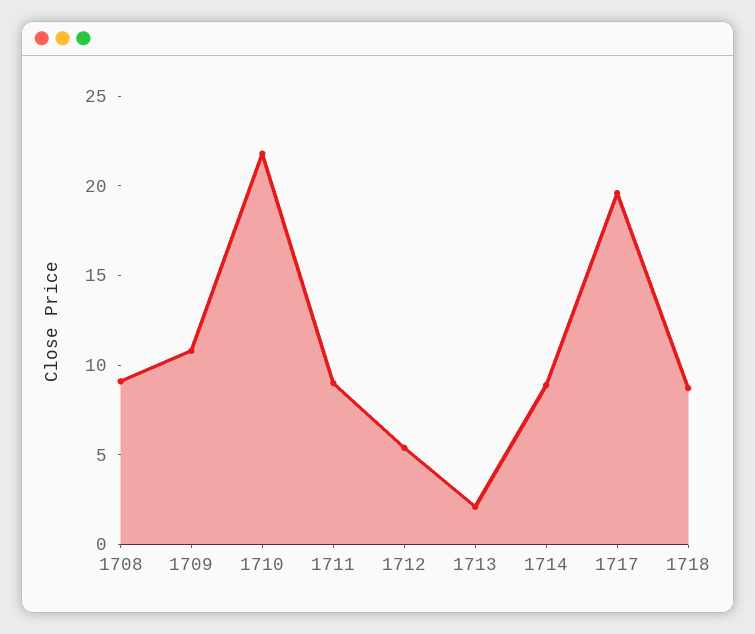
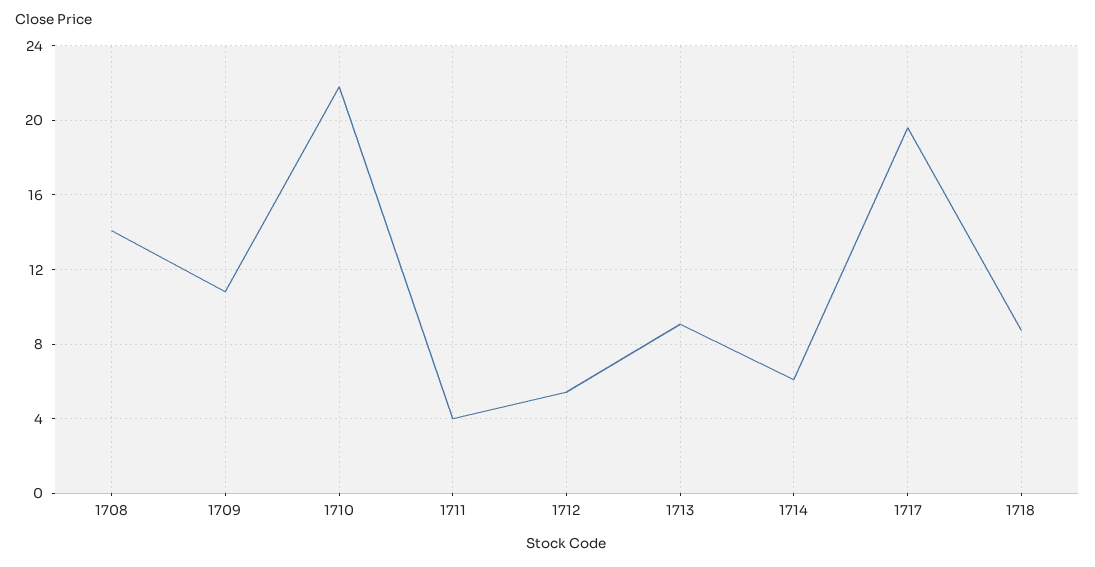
  {
-   "1708": 9,
+   "1708": 14,
    "1709": 11,
    "1710": 22,
-   "1711": 9,
+   "1711": 4,
    "1712": 5.5,
-   "1713": 2,
+   "1713": 9,
-   "1714": 9,
+   "1714": 6,
    "1717": 19.5,
    "1718": 8.5
  }

